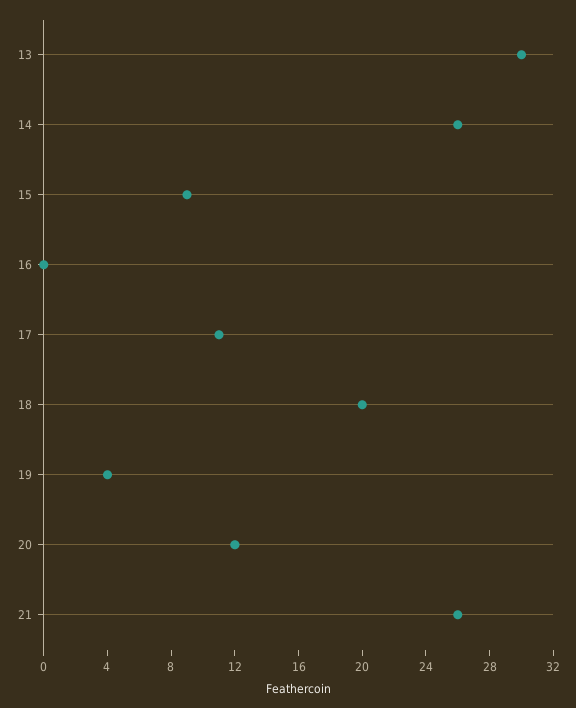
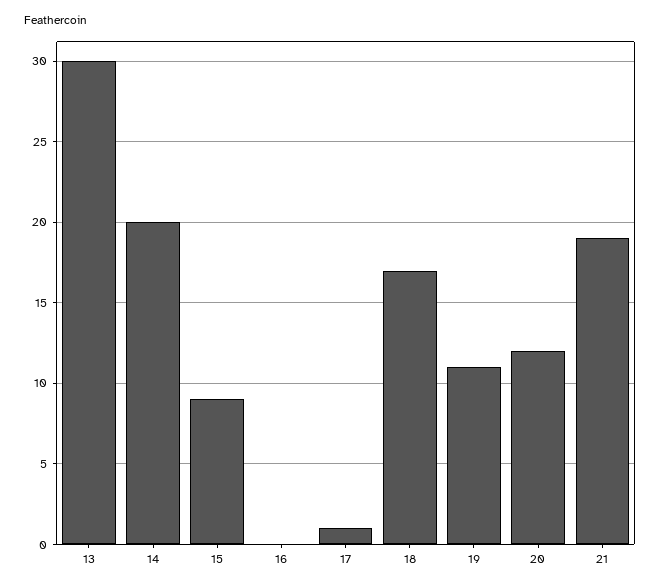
  {
    "13": 30,
-   "14": 26,
+   "14": 20,
    "15": 9,
    "16": 0,
-   "17": 11,
+   "17": 1,
-   "18": 20,
+   "18": 17,
-   "19": 4,
+   "19": 11,
    "20": 12,
-   "21": 26
+   "21": 19
  }

